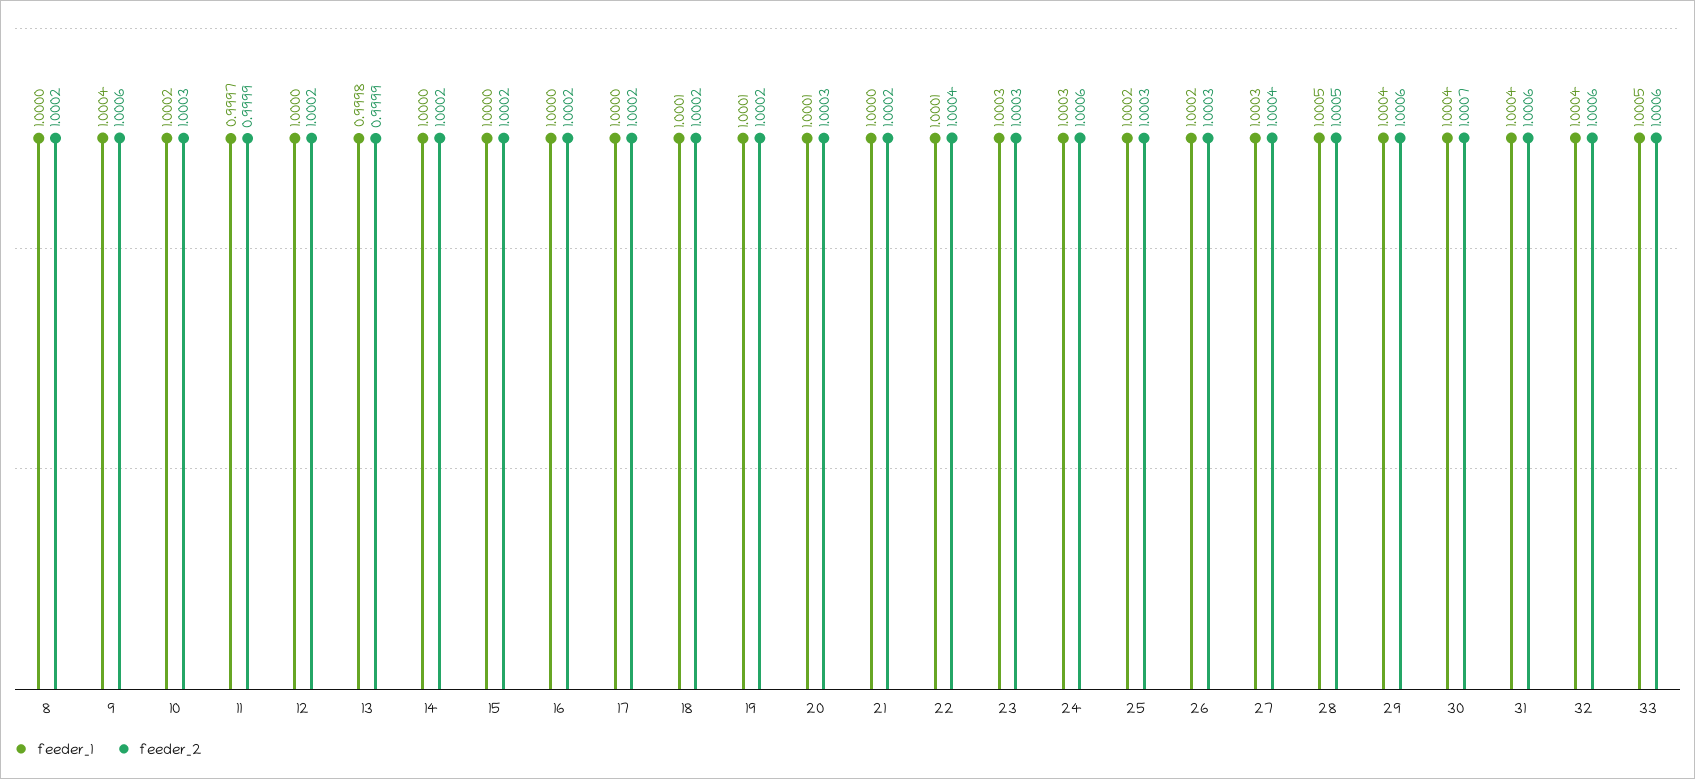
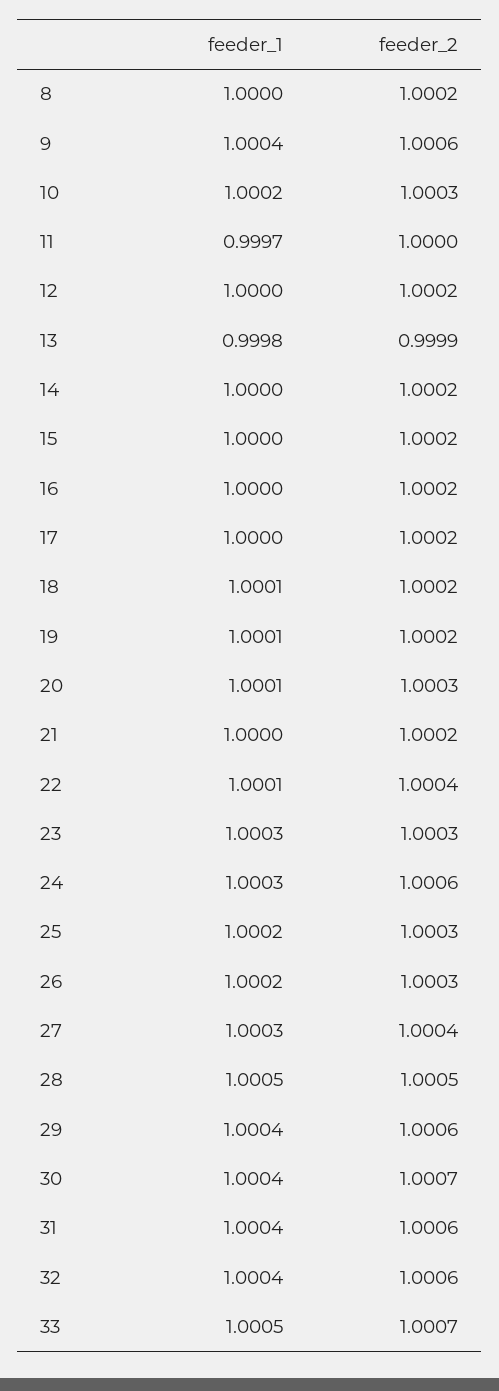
  {
    "feeder_1": {
      "8": 1,
      "9": 1.0004,
      "10": 1.0002,
      "11": 0.9997,
      "12": 1,
      "13": 0.9998,
      "14": 1,
      "15": 1,
      "16": 1,
      "17": 1,
      "18": 1.0001,
      "19": 1.0001,
      "20": 1.0001,
      "21": 1,
      "22": 1.0001,
      "23": 1.0003,
      "24": 1.0003,
      "25": 1.0002,
      "26": 1.0002,
      "27": 1.0003,
      "28": 1.0005,
      "29": 1.0004,
      "30": 1.0004,
      "31": 1.0004,
      "32": 1.0004,
      "33": 1.0005
    },
    "feeder_2": {
      "8": 1.0002,
      "9": 1.0006,
      "10": 1.0003,
-     "11": 0.9999,
+     "11": 1,
      "12": 1.0002,
      "13": 0.9999,
      "14": 1.0002,
      "15": 1.0002,
      "16": 1.0002,
      "17": 1.0002,
      "18": 1.0002,
      "19": 1.0002,
      "20": 1.0003,
      "21": 1.0002,
      "22": 1.0004,
      "23": 1.0003,
      "24": 1.0006,
      "25": 1.0003,
      "26": 1.0003,
      "27": 1.0004,
      "28": 1.0005,
      "29": 1.0006,
      "30": 1.0007,
      "31": 1.0006,
      "32": 1.0006,
-     "33": 1.0006
+     "33": 1.0007
    }
  }

